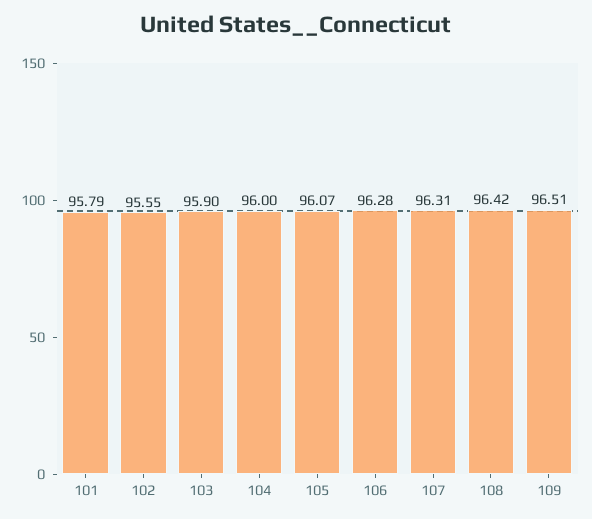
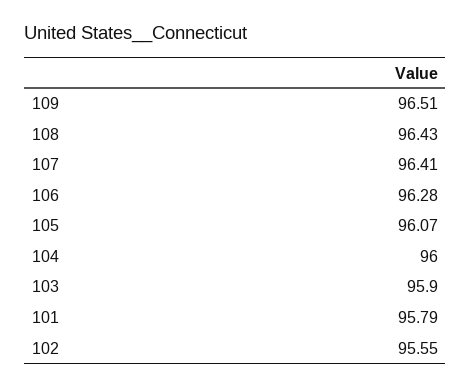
  {
    "101": 95.79,
    "102": 95.55,
    "103": 95.9,
    "104": 96,
    "105": 96.07,
    "106": 96.28,
-   "107": 96.31,
+   "107": 96.41,
-   "108": 96.42,
+   "108": 96.43,
    "109": 96.51
  }

